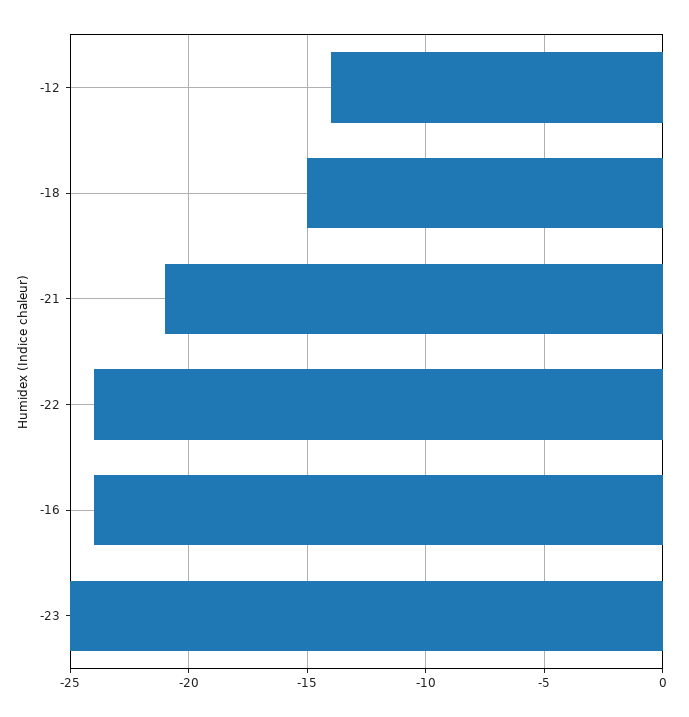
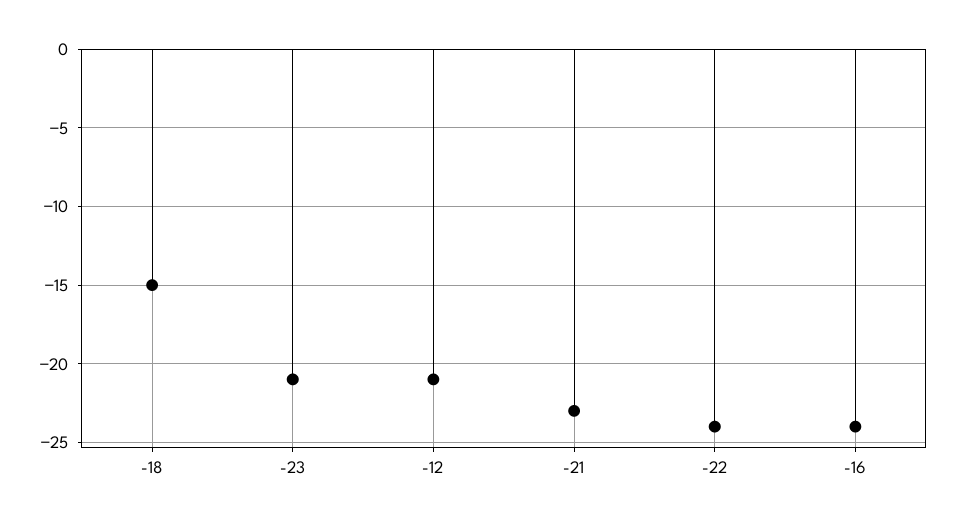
  {
-   "-12": -14,
+   "-12": -21,
    "-18": -15,
-   "-21": -21,
+   "-21": -23,
    "-22": -24,
    "-16": -24,
-   "-23": -25
+   "-23": -21
  }

